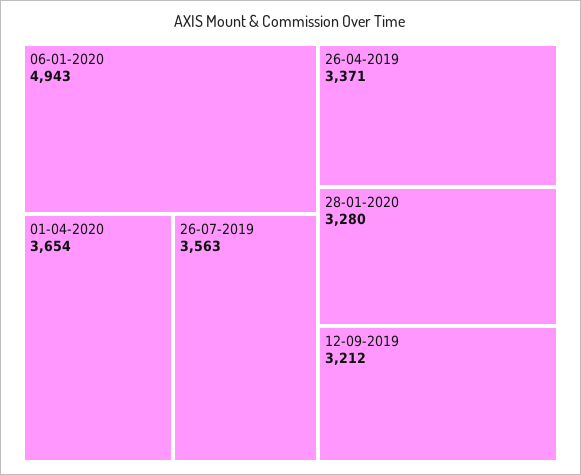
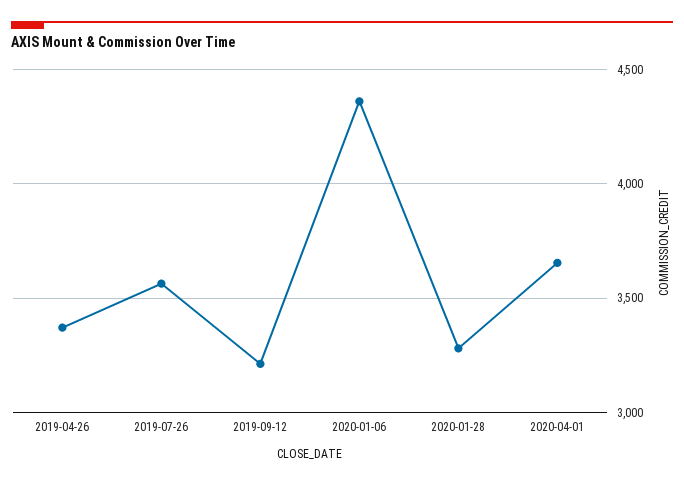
  {
-   "06-01-2020": 4943,
+   "06-01-2020": 4350,
    "01-04-2020": 3654,
    "26-07-2019": 3563,
    "26-04-2019": 3371,
    "28-01-2020": 3280,
    "12-09-2019": 3212
  }

